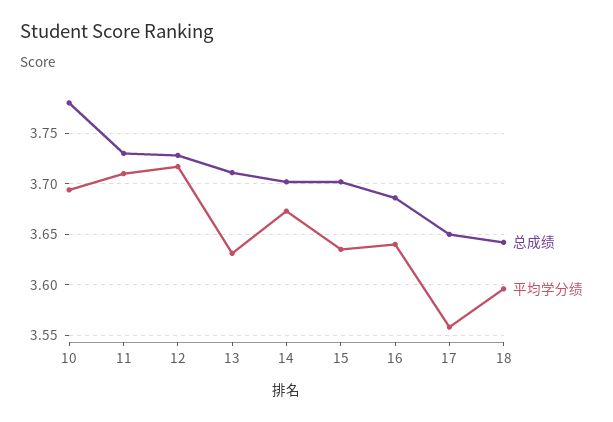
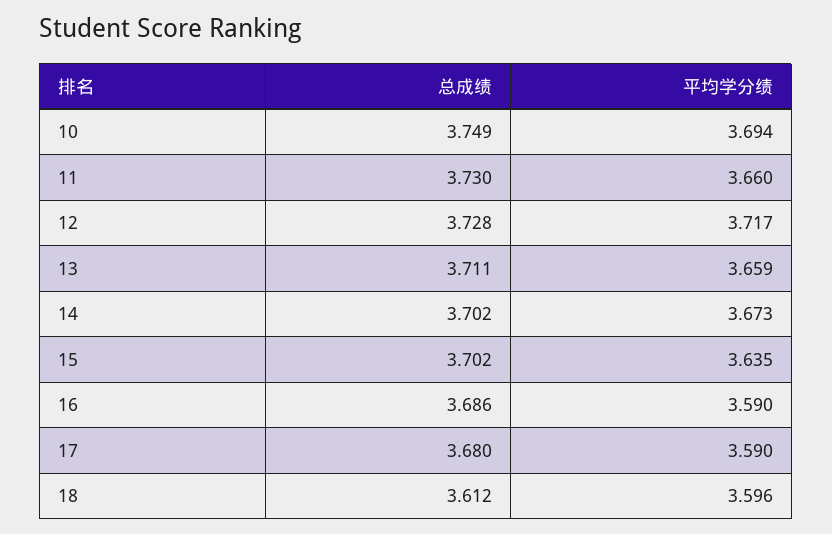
  {
    "总成绩": {
-     "10": 3.78,
+     "10": 3.749,
      "11": 3.73,
      "12": 3.728,
      "13": 3.711,
      "14": 3.702,
      "15": 3.702,
      "16": 3.686,
-     "17": 3.65,
+     "17": 3.68,
-     "18": 3.64
+     "18": 3.612
    },
    "平均学分绩": {
      "10": 3.694,
-     "11": 3.71,
+     "11": 3.66,
      "12": 3.717,
-     "13": 3.63,
+     "13": 3.659,
      "14": 3.673,
      "15": 3.635,
-     "16": 3.64,
+     "16": 3.59,
-     "17": 3.56,
+     "17": 3.59,
      "18": 3.596
    }
  }

